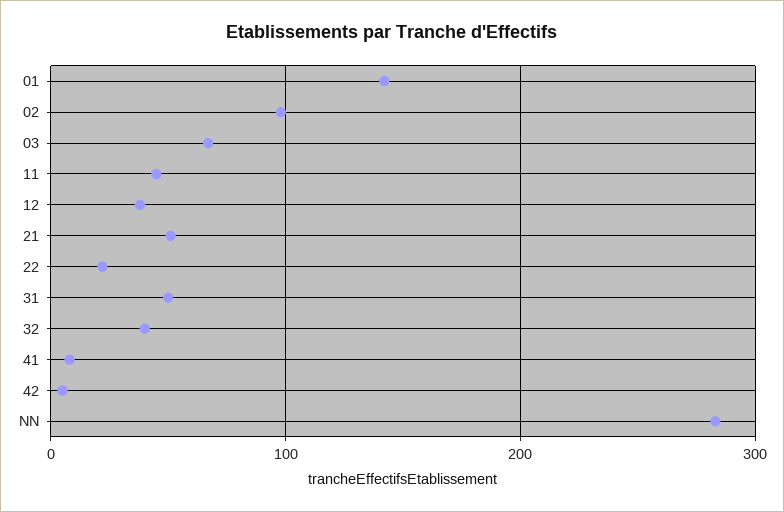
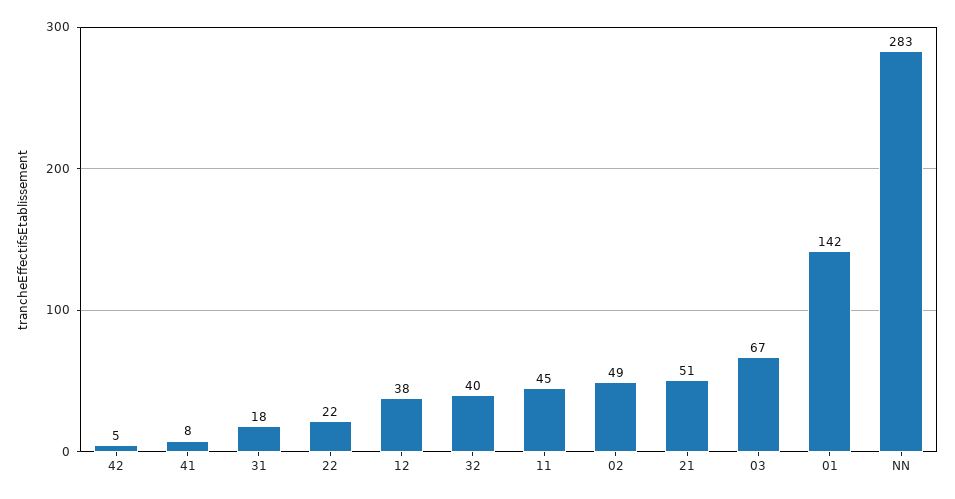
  {
    "01": 142,
-   "02": 100,
+   "02": 49,
    "03": 67,
    "11": 45,
    "12": 38,
    "21": 51,
    "22": 22,
-   "31": 50,
+   "31": 18,
    "32": 40,
    "41": 8,
    "42": 5,
    "NN": 283
  }

